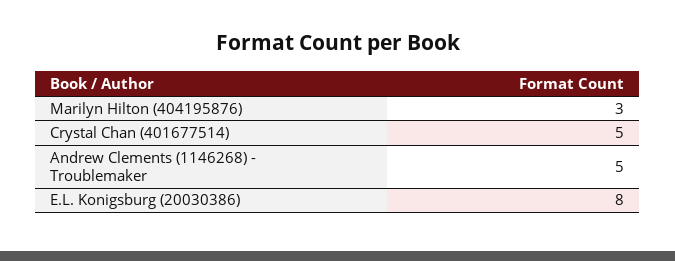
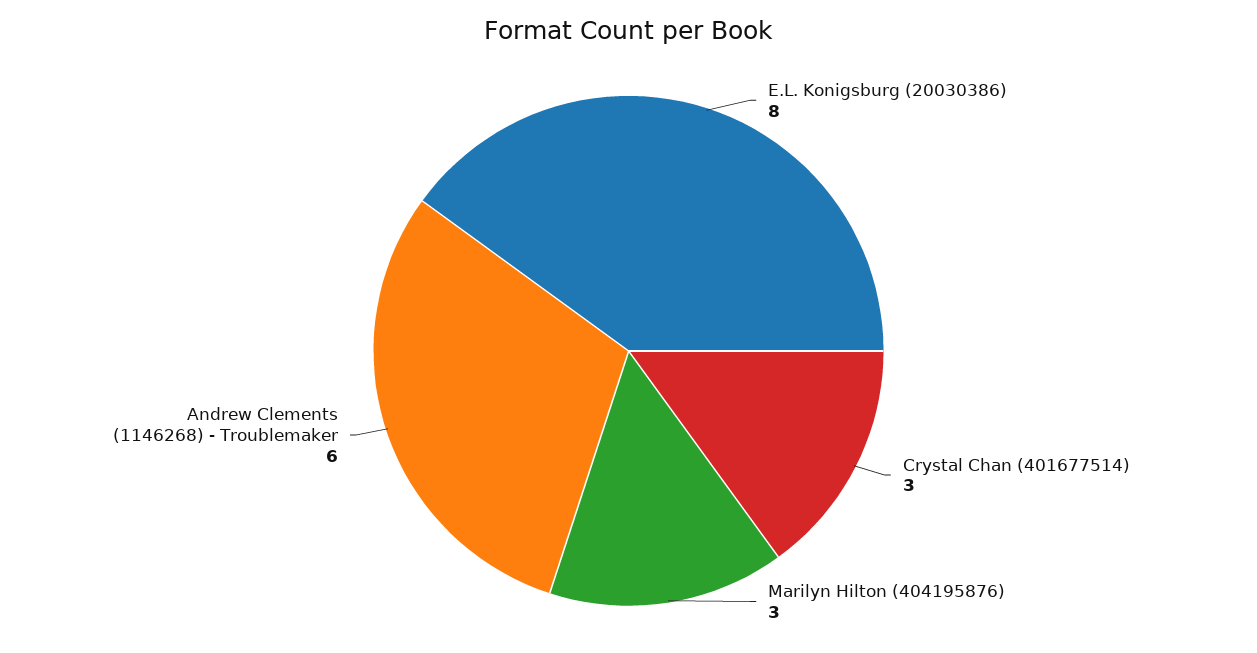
  {
    "Marilyn Hilton (404195876)": 3,
-   "Crystal Chan (401677514)": 5,
+   "Crystal Chan (401677514)": 3,
-   "Andrew Clements (1146268) - Troublemaker": 5,
+   "Andrew Clements (1146268) - Troublemaker": 6,
    "E.L. Konigsburg (20030386)": 8
  }

